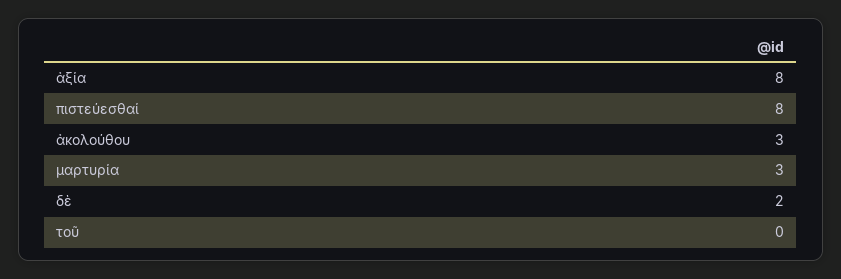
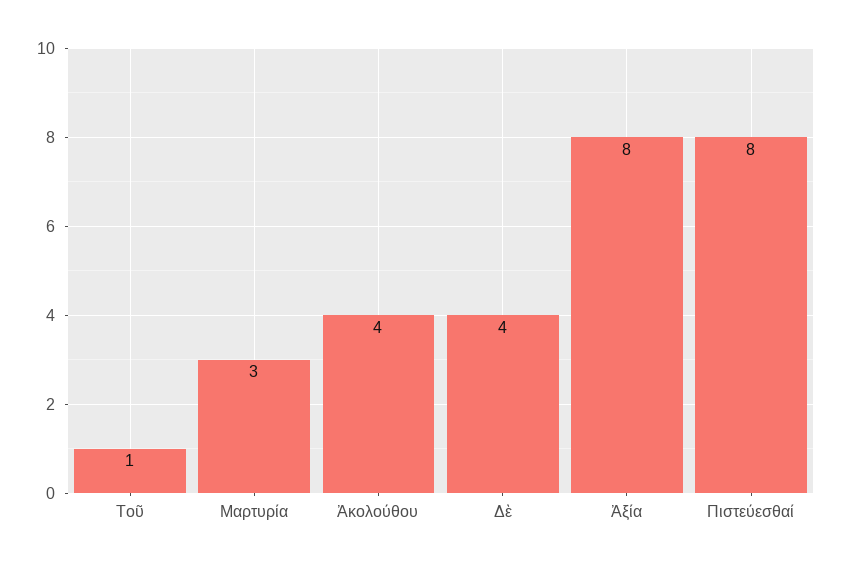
  {
    "ἀξία": 8,
    "πιστεύεσθαί": 8,
-   "ἀκολούθου": 3,
+   "ἀκολούθου": 4,
    "μαρτυρία": 3,
-   "δὲ": 2,
+   "δὲ": 4,
-   "τοῦ": 0
+   "τοῦ": 1
  }

